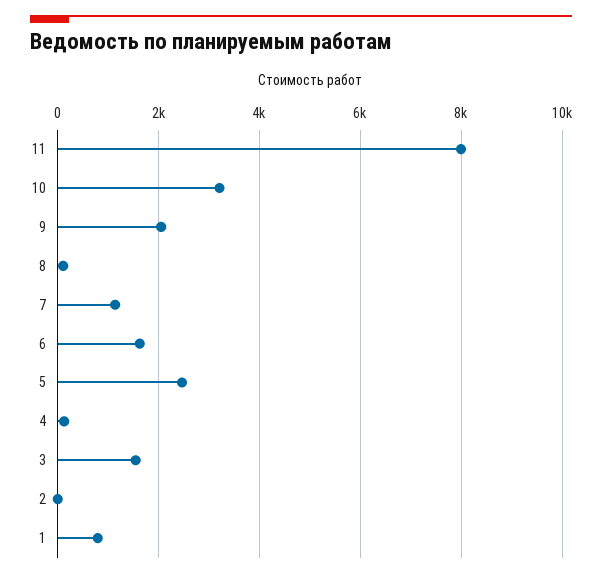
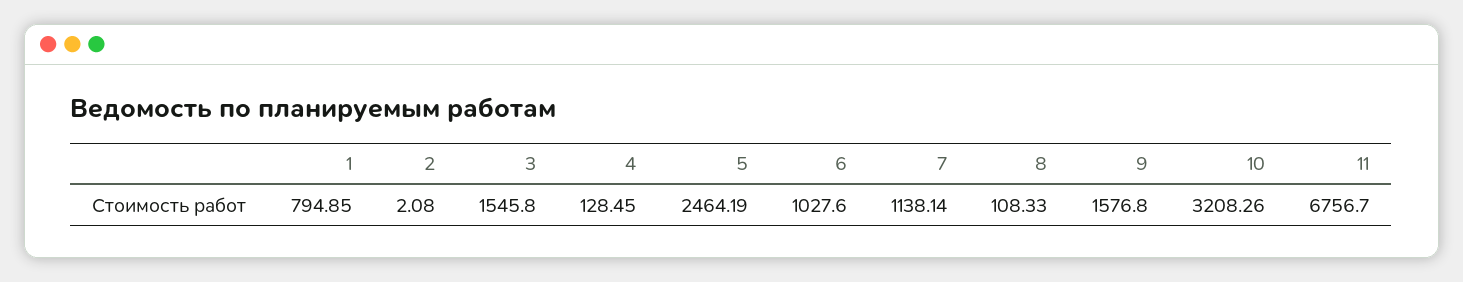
  {
-   "11": 8000,
+   "11": 6756.7,
    "10": 3208.26,
-   "9": 2000,
+   "9": 1576.8,
    "8": 108.33,
    "7": 1138.14,
-   "6": 1600,
+   "6": 1027.6,
    "5": 2464.19,
    "4": 128.45,
    "3": 1545.8,
    "2": 2.08,
    "1": 794.85
  }

